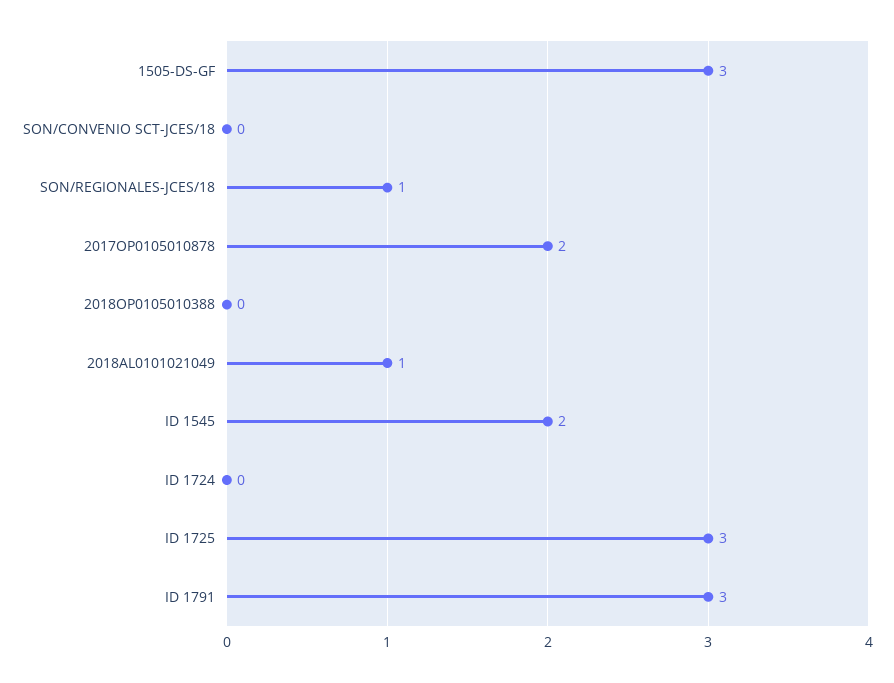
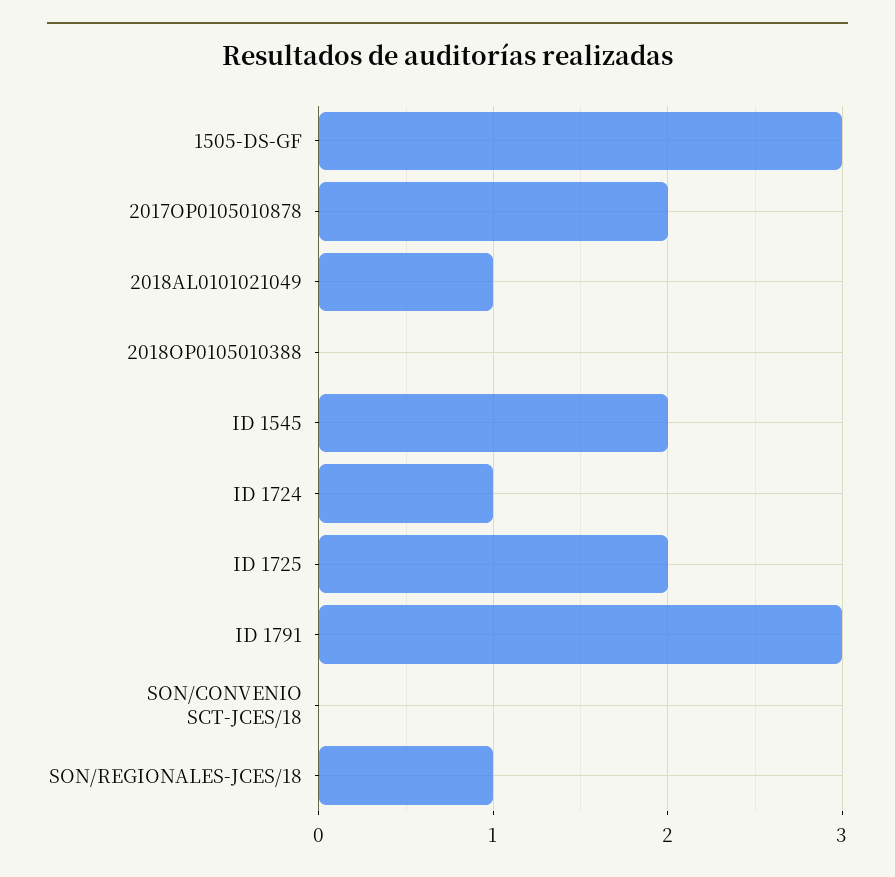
  {
    "1505-DS-GF": 3,
    "SON/CONVENIO SCT-JCES/18": 0,
    "SON/REGIONALES-JCES/18": 1,
    "2017OP0105010878": 2,
    "2018OP0105010388": 0,
    "2018AL0101021049": 1,
    "ID 1545": 2,
-   "ID 1724": 0,
+   "ID 1724": 1,
-   "ID 1725": 3,
+   "ID 1725": 2,
    "ID 1791": 3
  }

